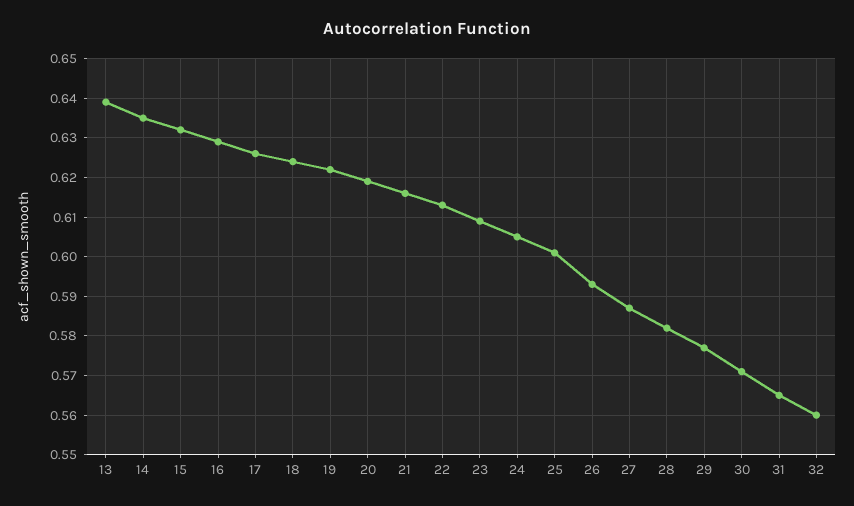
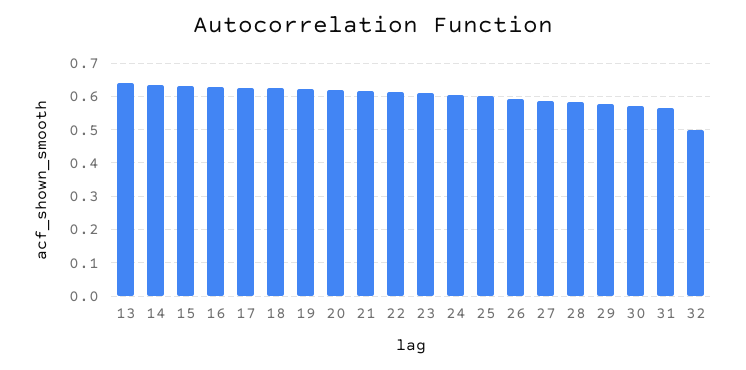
  {
    "13": 0.64,
    "14": 0.635,
    "15": 0.63,
    "16": 0.63,
    "17": 0.625,
    "18": 0.625,
    "19": 0.62,
    "20": 0.62,
    "21": 0.615,
    "22": 0.615,
    "23": 0.61,
    "24": 0.605,
    "25": 0.6,
    "26": 0.595,
    "27": 0.585,
    "28": 0.58,
    "29": 0.575,
    "30": 0.57,
    "31": 0.565,
-   "32": 0.56
+   "32": 0.5
  }

